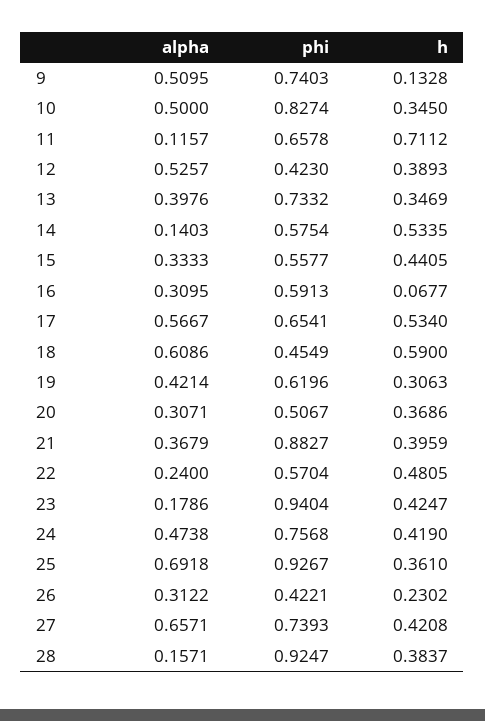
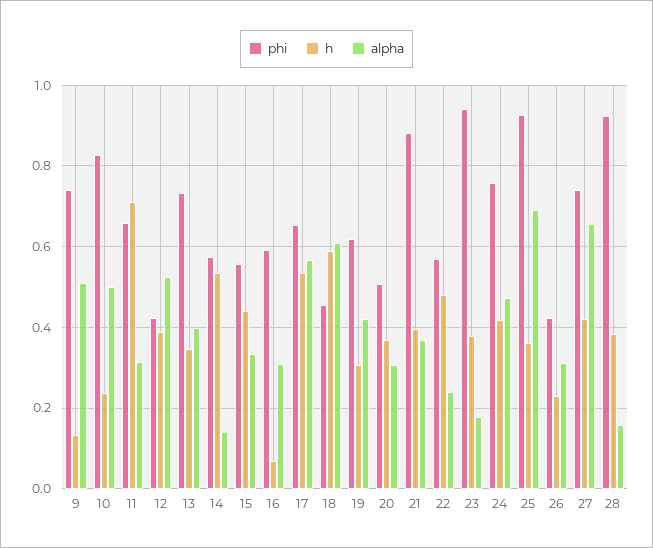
  {
    "alpha": {
      "9": 0.5095,
      "10": 0.5,
-     "11": 0.1157,
+     "11": 0.32,
      "12": 0.5257,
      "13": 0.3976,
      "14": 0.1403,
      "15": 0.3333,
      "16": 0.3095,
      "17": 0.5667,
      "18": 0.6086,
      "19": 0.4214,
      "20": 0.3071,
      "21": 0.3679,
      "22": 0.24,
      "23": 0.1786,
      "24": 0.4738,
      "25": 0.6918,
      "26": 0.3122,
      "27": 0.6571,
      "28": 0.1571
    },
    "phi": {
      "9": 0.7403,
      "10": 0.8274,
      "11": 0.6578,
      "12": 0.423,
      "13": 0.7332,
      "14": 0.5754,
      "15": 0.5577,
      "16": 0.5913,
      "17": 0.6541,
      "18": 0.4549,
      "19": 0.6196,
      "20": 0.5067,
      "21": 0.8827,
      "22": 0.5704,
      "23": 0.9404,
      "24": 0.7568,
      "25": 0.9267,
      "26": 0.4221,
      "27": 0.7393,
      "28": 0.9247
    },
    "h": {
      "9": 0.1328,
-     "10": 0.345,
+     "10": 0.24,
      "11": 0.7112,
      "12": 0.3893,
      "13": 0.3469,
      "14": 0.5335,
      "15": 0.4405,
      "16": 0.0677,
      "17": 0.534,
      "18": 0.59,
      "19": 0.3063,
      "20": 0.3686,
      "21": 0.3959,
      "22": 0.4805,
-     "23": 0.4247,
+     "23": 0.38,
      "24": 0.419,
      "25": 0.361,
      "26": 0.2302,
      "27": 0.4208,
      "28": 0.3837
    }
  }

